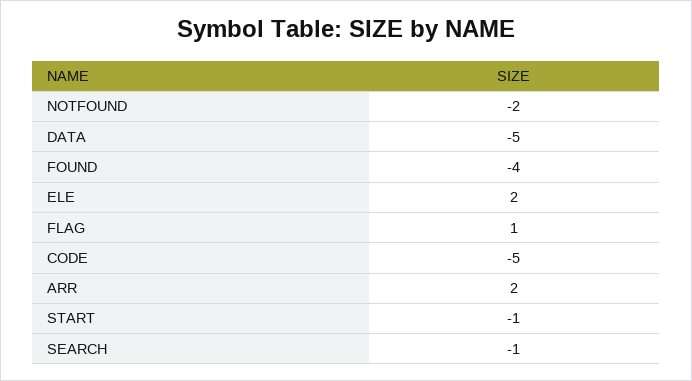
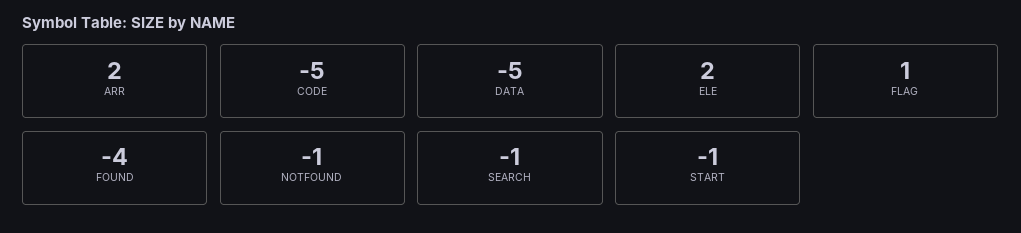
  {
-   "NOTFOUND": -2,
+   "NOTFOUND": -1,
    "DATA": -5,
    "FOUND": -4,
    "ELE": 2,
    "FLAG": 1,
    "CODE": -5,
    "ARR": 2,
    "START": -1,
    "SEARCH": -1
  }

